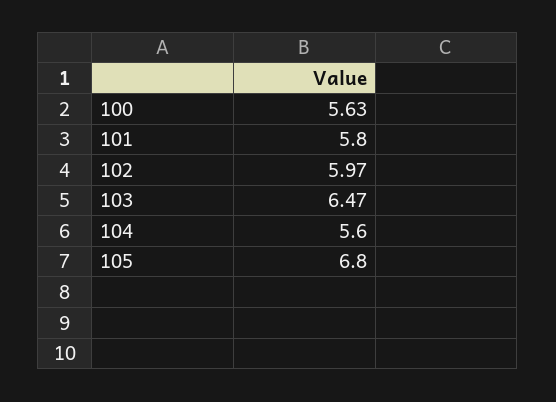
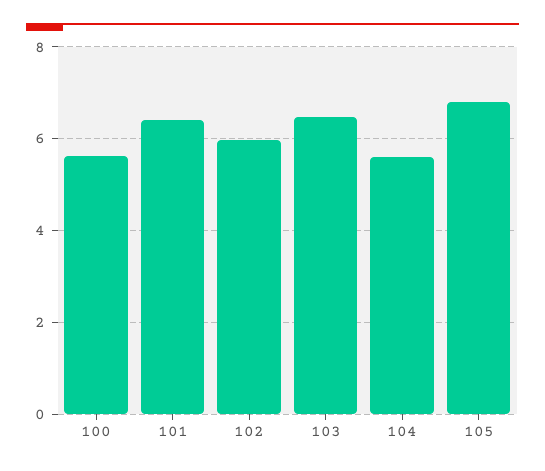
  {
    "100": 5.63,
-   "101": 5.8,
+   "101": 6.4,
    "102": 5.97,
    "103": 6.47,
    "104": 5.6,
    "105": 6.8
  }

